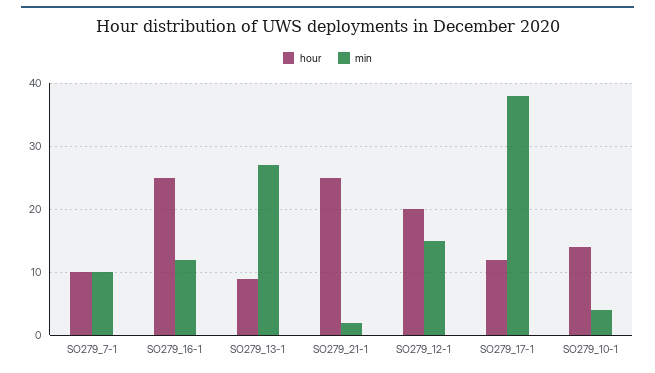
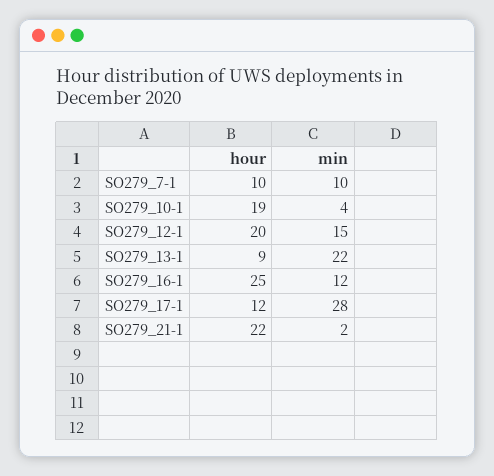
  {
    "hour": {
      "SO279_7-1": 10,
      "SO279_16-1": 25,
      "SO279_13-1": 9,
-     "SO279_21-1": 25,
+     "SO279_21-1": 22,
      "SO279_12-1": 20,
      "SO279_17-1": 12,
-     "SO279_10-1": 14
+     "SO279_10-1": 19
    },
    "min": {
      "SO279_7-1": 10,
      "SO279_16-1": 12,
-     "SO279_13-1": 27,
+     "SO279_13-1": 22,
      "SO279_21-1": 2,
      "SO279_12-1": 15,
-     "SO279_17-1": 38,
+     "SO279_17-1": 28,
      "SO279_10-1": 4
    }
  }

